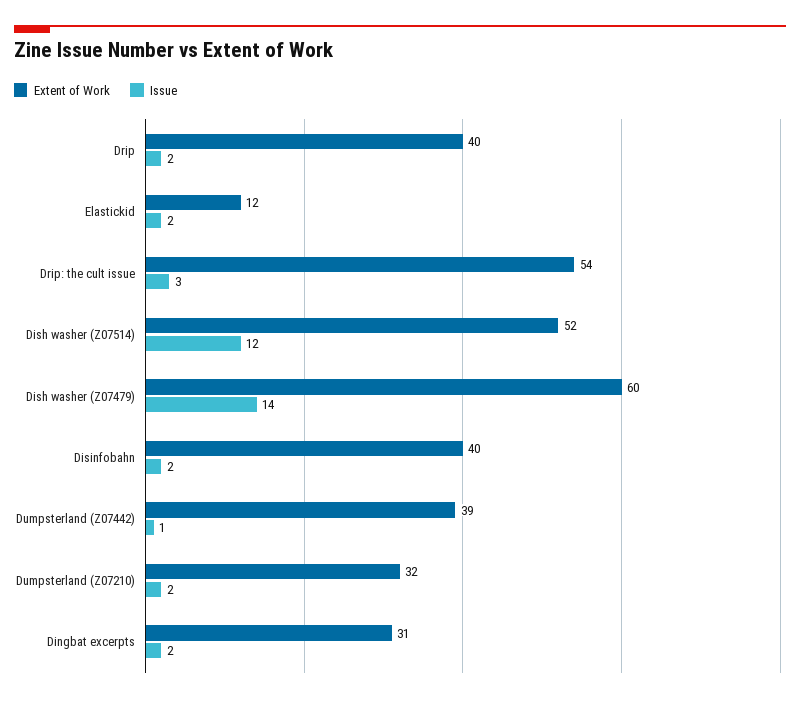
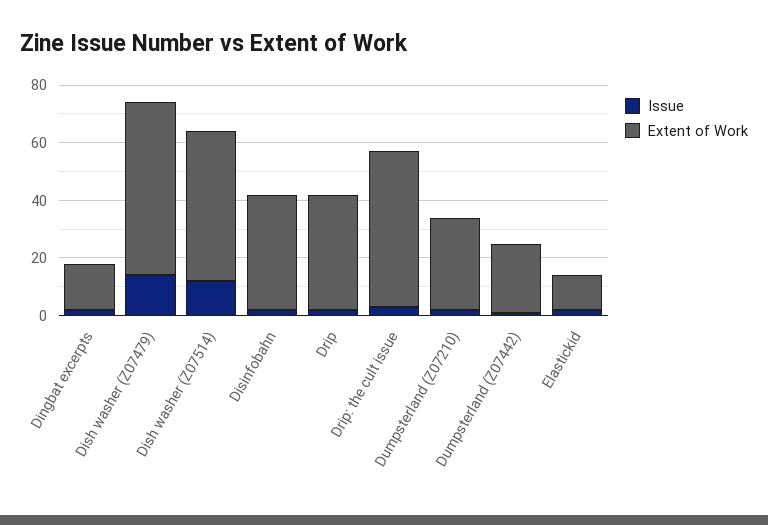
  {
    "Extent of Work": {
      "Drip": 40,
      "Elastickid": 12,
      "Drip: the cult issue": 54,
      "Dish washer (Z07514)": 52,
      "Dish washer (Z07479)": 60,
      "Disinfobahn": 40,
-     "Dumpsterland (Z07442)": 39,
+     "Dumpsterland (Z07442)": 25,
      "Dumpsterland (Z07210)": 32,
-     "Dingbat excerpts": 31
+     "Dingbat excerpts": 15
    },
    "Issue": {
      "Drip": 2,
      "Elastickid": 2,
      "Drip: the cult issue": 3,
      "Dish washer (Z07514)": 12,
      "Dish washer (Z07479)": 14,
      "Disinfobahn": 2,
      "Dumpsterland (Z07442)": 1,
      "Dumpsterland (Z07210)": 2,
      "Dingbat excerpts": 2
    }
  }

